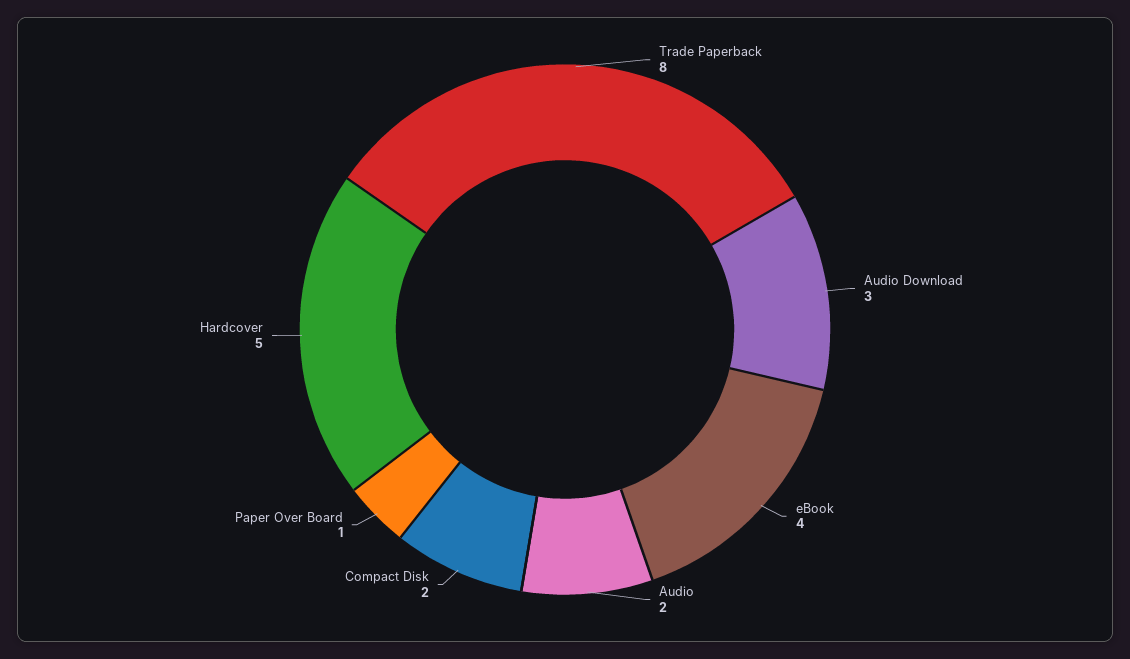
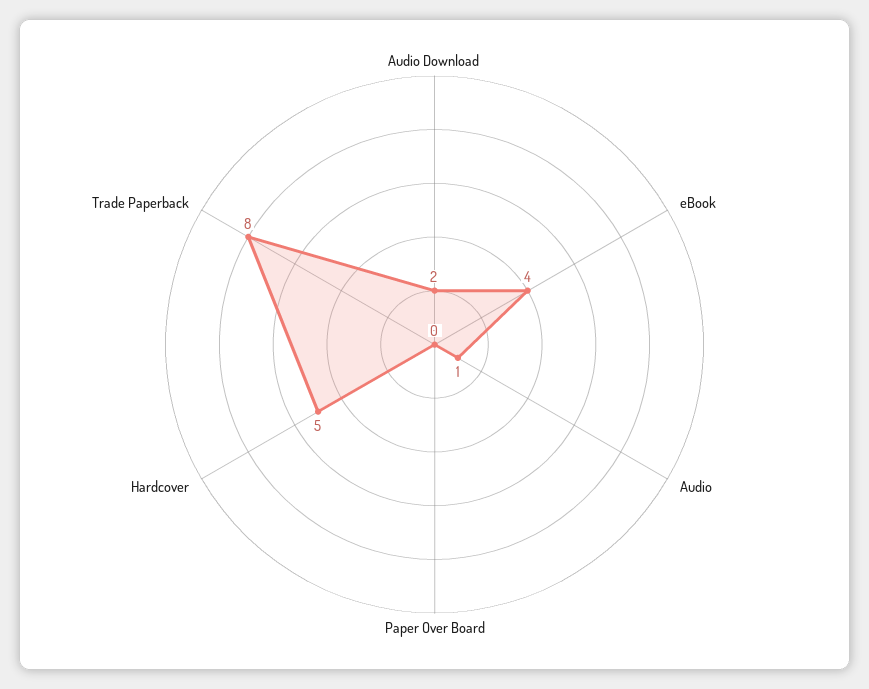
  {
    "Trade Paperback": 8,
-   "Audio Download": 3,
+   "Audio Download": 2,
    "eBook": 4,
-   "Audio": 2,
+   "Audio": 1,
-   "Compact Disk": 2,
-   "Paper Over Board": 1,
+   "Paper Over Board": 0,
    "Hardcover": 5
  }

